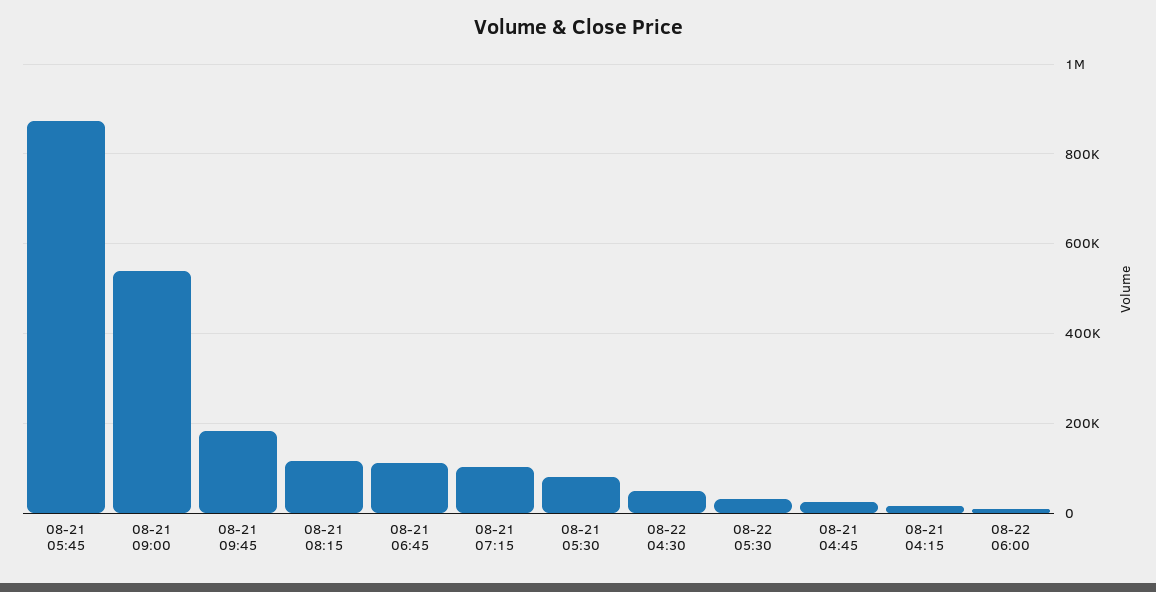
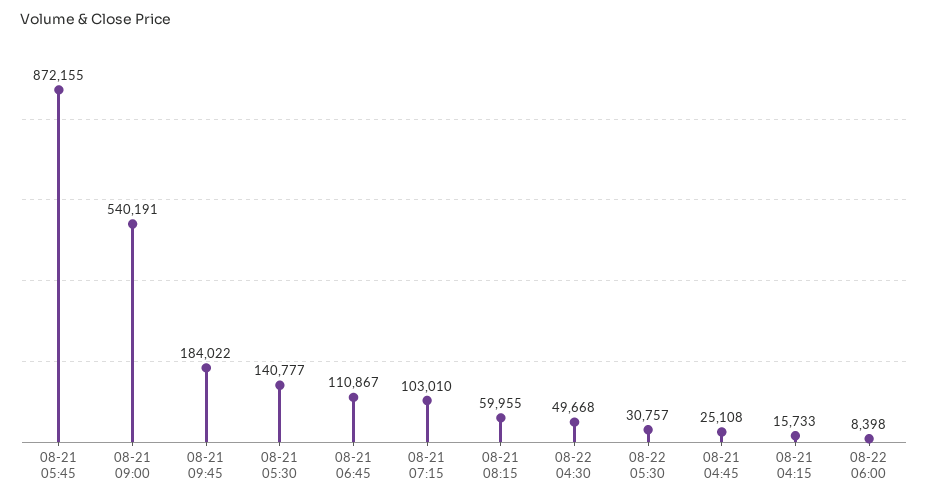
  {
    "08-21 05:45": 872155,
    "08-21 09:00": 540191,
    "08-21 09:45": 184022,
-   "08-21 08:15": 120000,
+   "08-21 08:15": 59955,
    "08-21 06:45": 110867,
    "08-21 07:15": 103010,
-   "08-21 05:30": 80000,
+   "08-21 05:30": 140777,
    "08-22 04:30": 49668,
    "08-22 05:30": 30757,
    "08-21 04:45": 25108,
    "08-21 04:15": 15733,
    "08-22 06:00": 8398
  }

